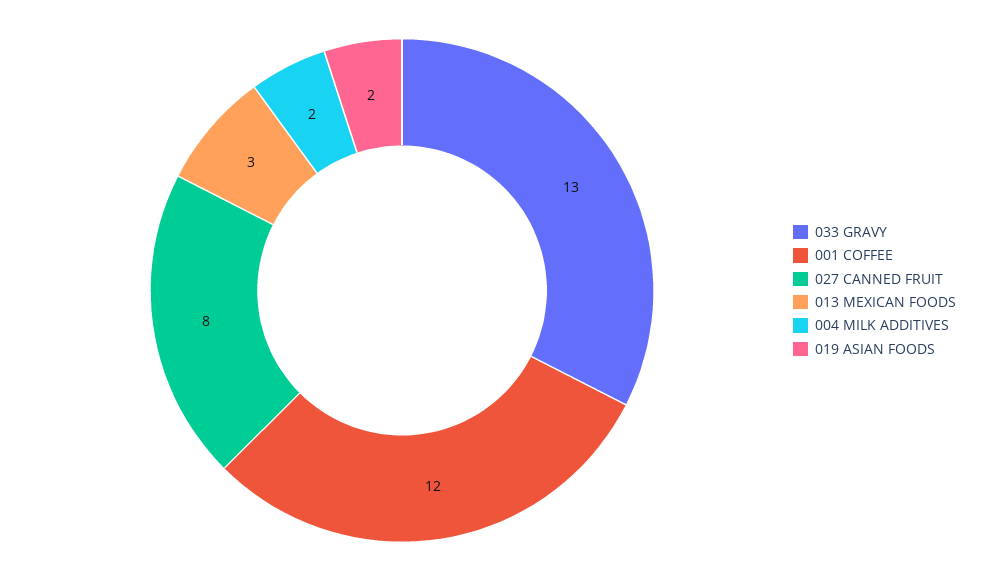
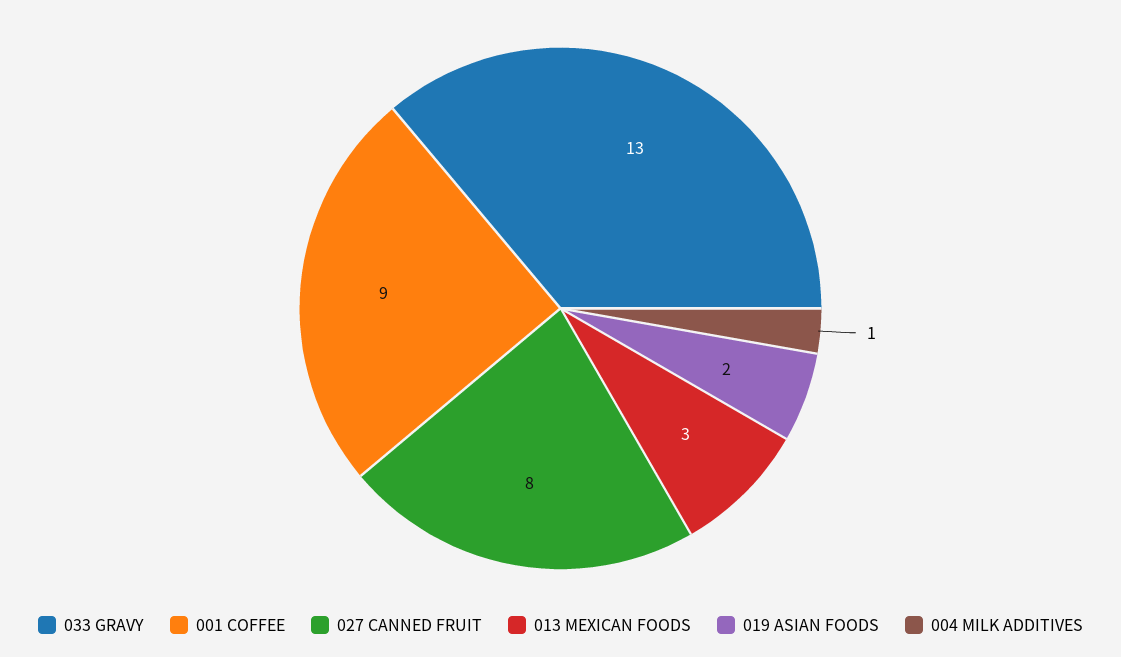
  {
    "033 GRAVY": 13,
-   "001 COFFEE": 12,
+   "001 COFFEE": 9,
    "027 CANNED FRUIT": 8,
    "013 MEXICAN FOODS": 3,
-   "004 MILK ADDITIVES": 2,
+   "004 MILK ADDITIVES": 1,
    "019 ASIAN FOODS": 2
  }

